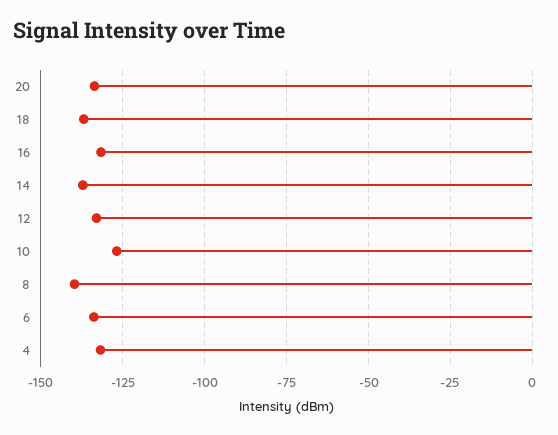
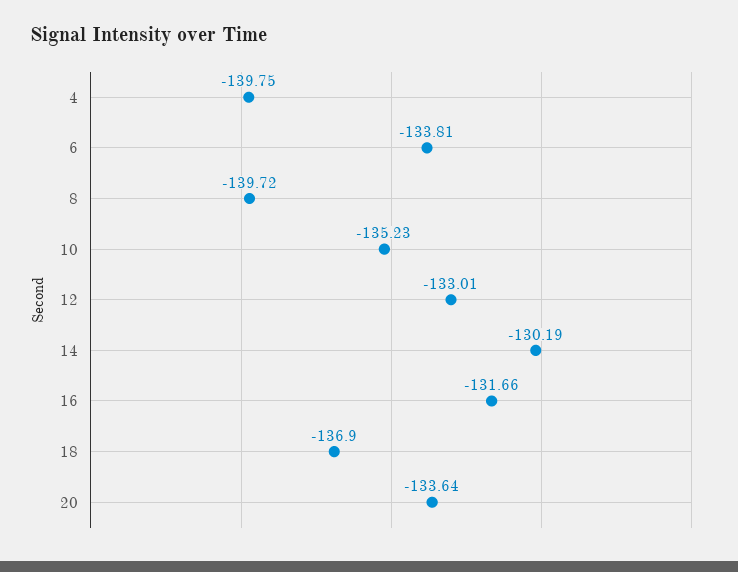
  {
    "20": -133.64,
    "18": -136.9,
    "16": -131.66,
-   "14": -137.5,
+   "14": -130.19,
    "12": -133.01,
-   "10": -127.5,
+   "10": -135.23,
    "8": -139.72,
    "6": -133.81,
-   "4": -132.5
+   "4": -139.75
  }

